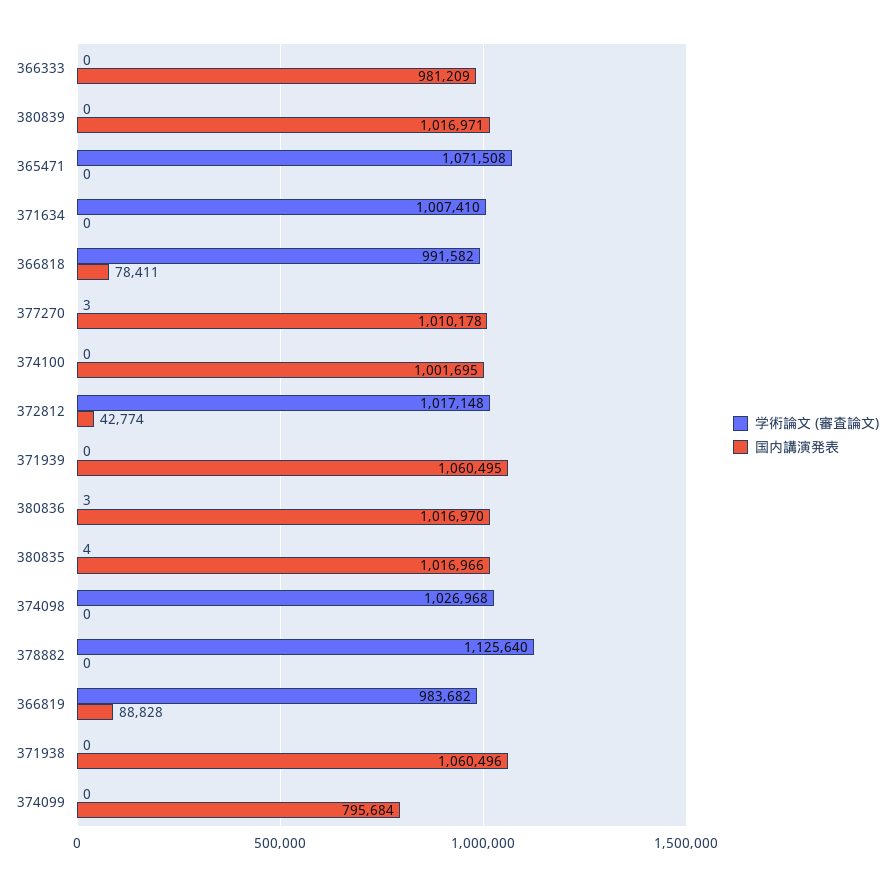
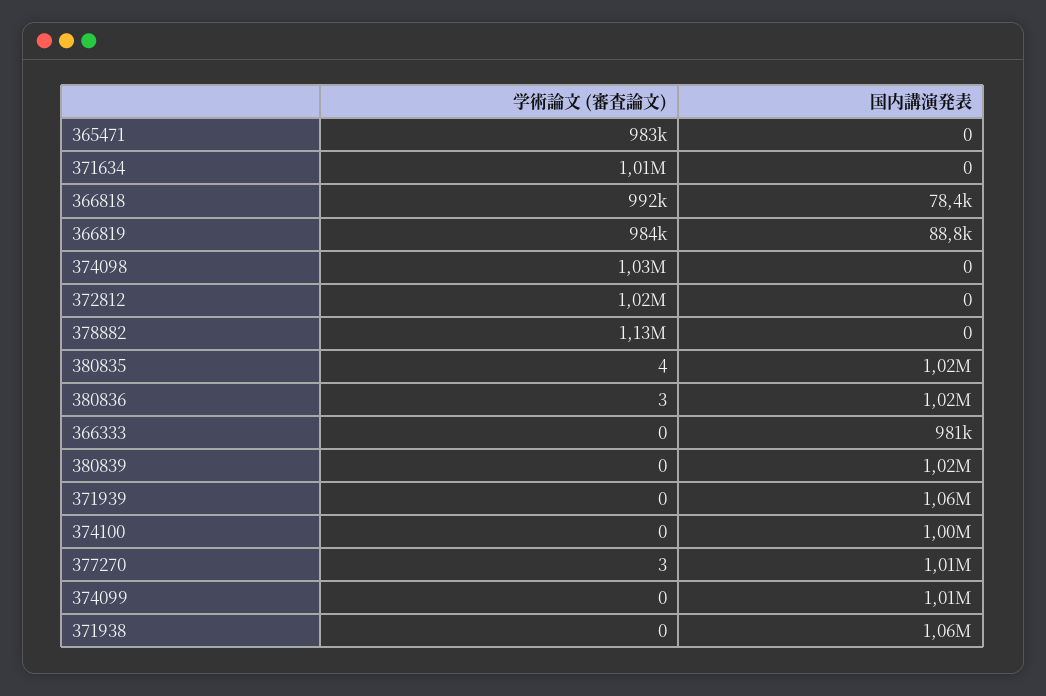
  {
    "学術論文 (審査論文)": {
      "366333": 0,
      "380839": 0,
-     "365471": 1071508,
+     "365471": 983000,
      "371634": 1007410,
      "366818": 991582,
      "377270": 3,
      "374100": 0,
      "372812": 1017148,
      "371939": 0,
      "380836": 3,
      "380835": 4,
      "374098": 1026968,
      "378882": 1125640,
      "366819": 983682,
      "371938": 0,
      "374099": 0
    },
    "国内講演発表": {
      "366333": 981209,
      "380839": 1016971,
      "365471": 0,
      "371634": 0,
      "366818": 78411,
      "377270": 1010178,
      "374100": 1001695,
-     "372812": 42774,
+     "372812": 0,
      "371939": 1060495,
      "380836": 1016970,
      "380835": 1016966,
      "374098": 0,
      "378882": 0,
      "366819": 88828,
      "371938": 1060496,
-     "374099": 795684
+     "374099": 1010000
    }
  }

